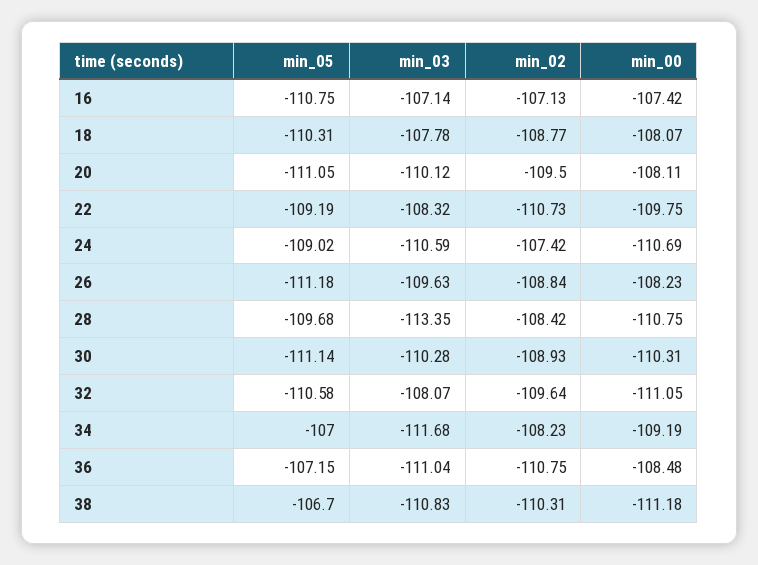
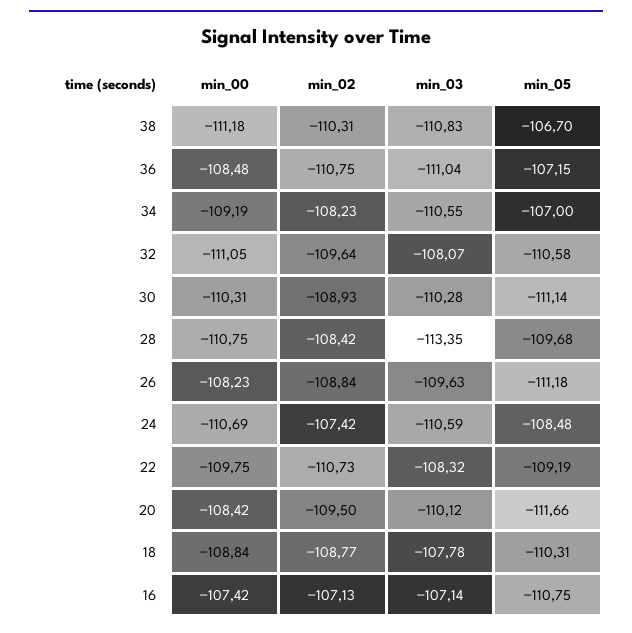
  {
    "min_05": {
      "16": -110.75,
      "18": -110.31,
-     "20": -111.05,
+     "20": -111.66,
      "22": -109.19,
-     "24": -109.02,
+     "24": -108.48,
      "26": -111.18,
      "28": -109.68,
      "30": -111.14,
      "32": -110.58,
      "34": -107,
      "36": -107.15,
      "38": -106.7
    },
    "min_03": {
      "16": -107.14,
      "18": -107.78,
      "20": -110.12,
      "22": -108.32,
      "24": -110.59,
      "26": -109.63,
      "28": -113.35,
      "30": -110.28,
      "32": -108.07,
-     "34": -111.68,
+     "34": -110.55,
      "36": -111.04,
      "38": -110.83
    },
    "min_02": {
      "16": -107.13,
      "18": -108.77,
      "20": -109.5,
      "22": -110.73,
      "24": -107.42,
      "26": -108.84,
      "28": -108.42,
      "30": -108.93,
      "32": -109.64,
      "34": -108.23,
      "36": -110.75,
      "38": -110.31
    },
    "min_00": {
      "16": -107.42,
-     "18": -108.07,
+     "18": -108.84,
-     "20": -108.11,
+     "20": -108.42,
      "22": -109.75,
      "24": -110.69,
      "26": -108.23,
      "28": -110.75,
      "30": -110.31,
      "32": -111.05,
      "34": -109.19,
      "36": -108.48,
      "38": -111.18
    }
  }

